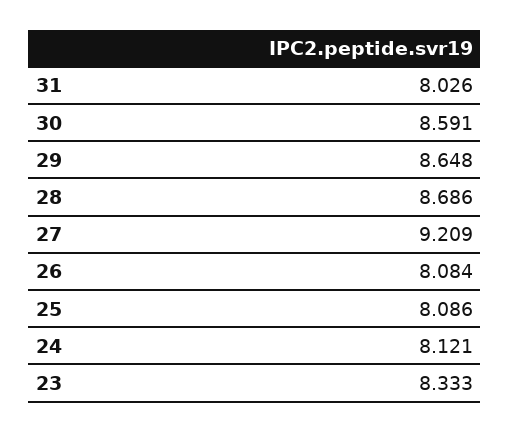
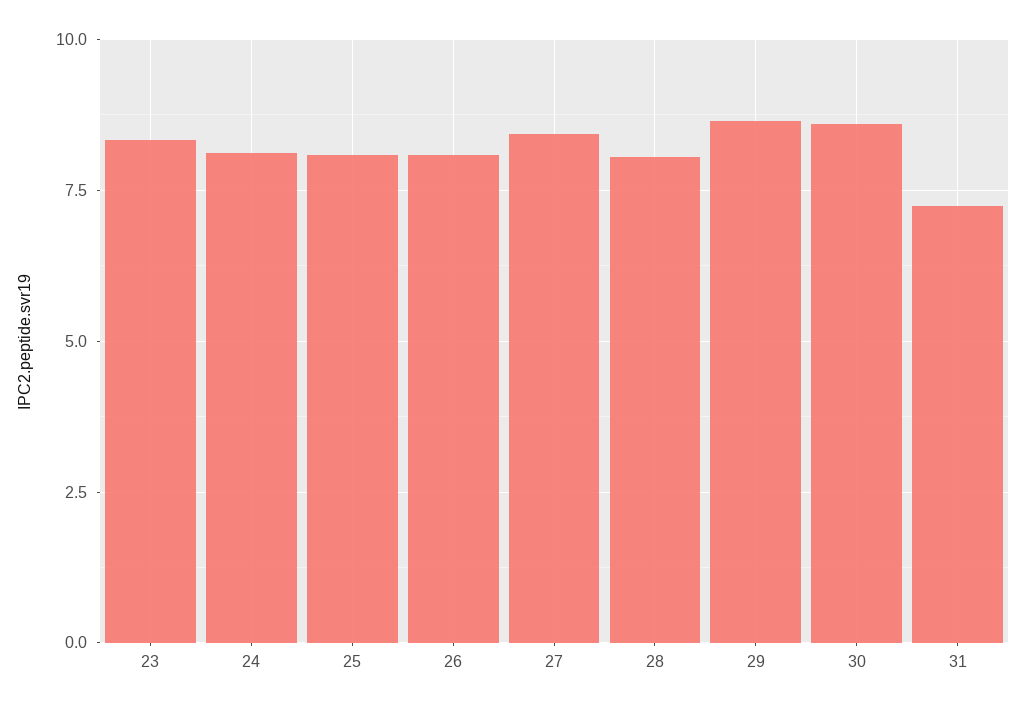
  {
-   "31": 8.026,
+   "31": 7.25,
    "30": 8.591,
    "29": 8.648,
-   "28": 8.686,
+   "28": 8,
-   "27": 9.209,
+   "27": 8.5,
    "26": 8.084,
    "25": 8.086,
    "24": 8.121,
    "23": 8.333
  }

